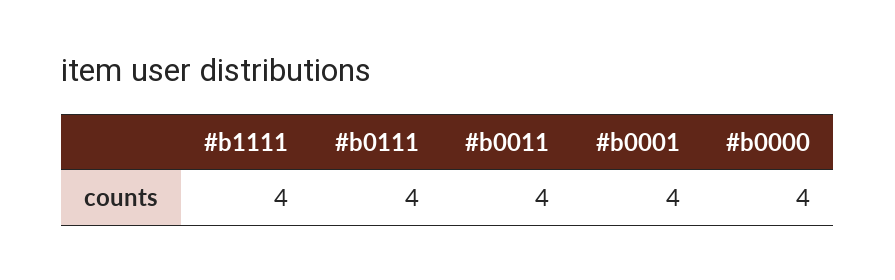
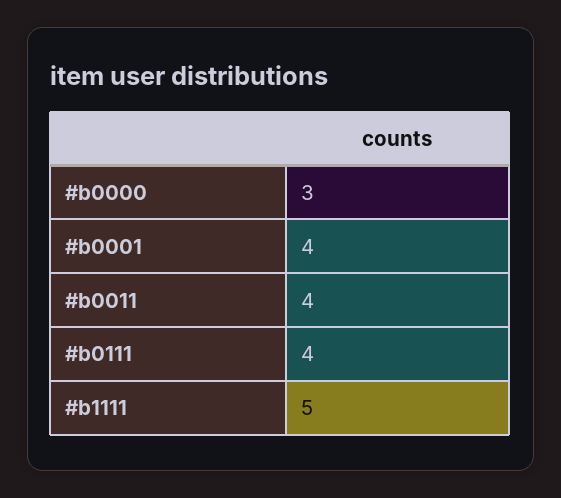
  {
-   "#b1111": 4,
+   "#b1111": 5,
    "#b0111": 4,
    "#b0011": 4,
    "#b0001": 4,
-   "#b0000": 4
+   "#b0000": 3
  }

